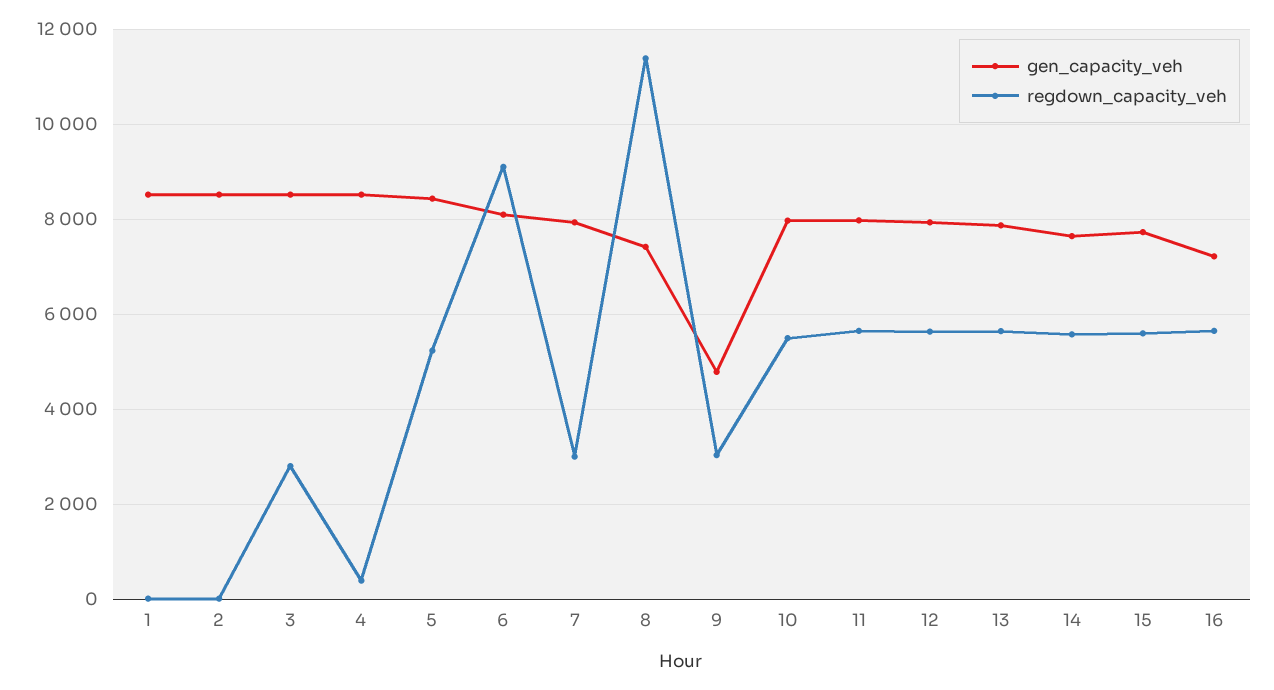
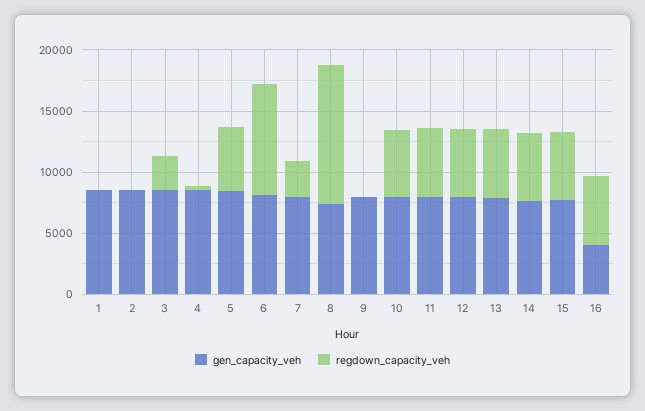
  {
    "gen_capacity_veh": {
      "1": 8600,
      "2": 8600,
      "3": 8600,
      "4": 8600,
      "5": 8400,
      "6": 8000,
      "7": 8000,
      "8": 7400,
-     "9": 4800,
+     "9": 8000,
      "10": 8000,
      "11": 8000,
      "12": 8000,
      "13": 7800,
      "14": 7600,
      "15": 7800,
-     "16": 7200
+     "16": 4000
    },
    "regdown_capacity_veh": {
      "1": 0,
      "2": 0,
      "3": 2800,
      "4": 400,
      "5": 5200,
      "6": 9200,
      "7": 3000,
      "8": 11400,
-     "9": 3000,
+     "9": 0,
      "10": 5400,
      "11": 5600,
      "12": 5600,
      "13": 5600,
      "14": 5600,
      "15": 5600,
      "16": 5600
    }
  }

